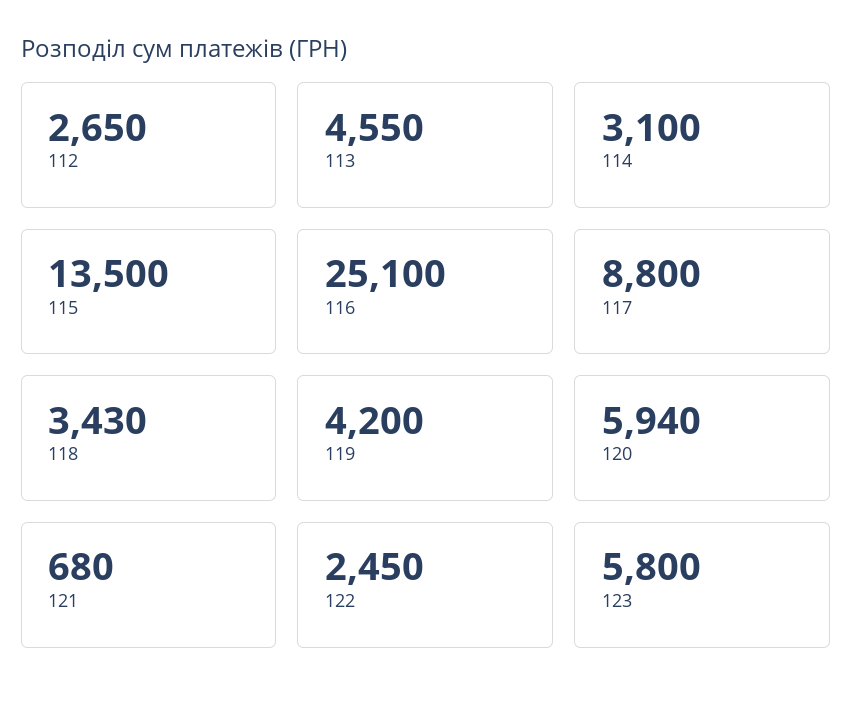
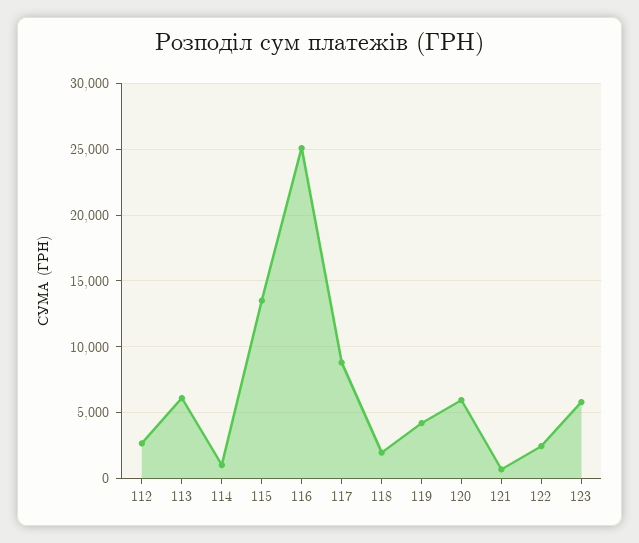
  {
    "112": 2650,
-   "113": 4550,
+   "113": 6000,
-   "114": 3100,
+   "114": 1000,
    "115": 13500,
    "116": 25100,
    "117": 8800,
-   "118": 3430,
+   "118": 2000,
    "119": 4200,
    "120": 5940,
    "121": 680,
    "122": 2450,
    "123": 5800
  }

